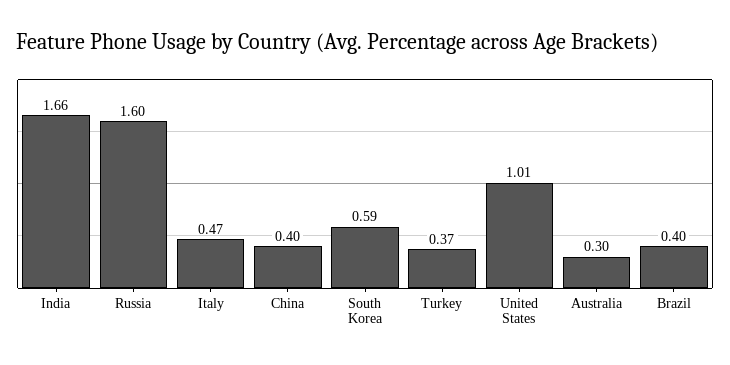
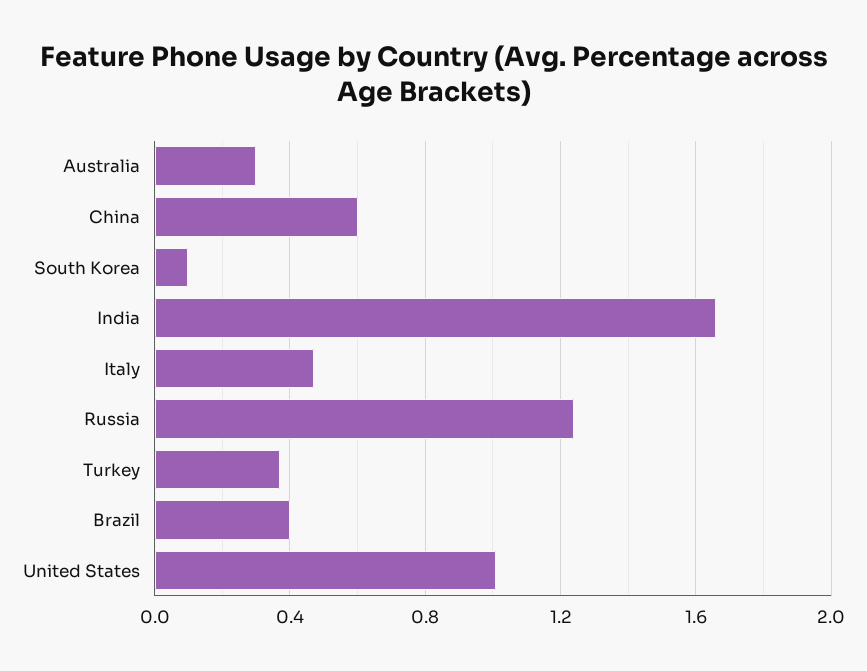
  {
    "India": 1.66,
-   "Russia": 1.6,
+   "Russia": 1.25,
    "Italy": 0.47,
-   "China": 0.4,
+   "China": 0.6,
-   "South Korea": 0.59,
+   "South Korea": 0.1,
    "Turkey": 0.37,
    "United States": 1.01,
    "Australia": 0.3,
    "Brazil": 0.4
  }

